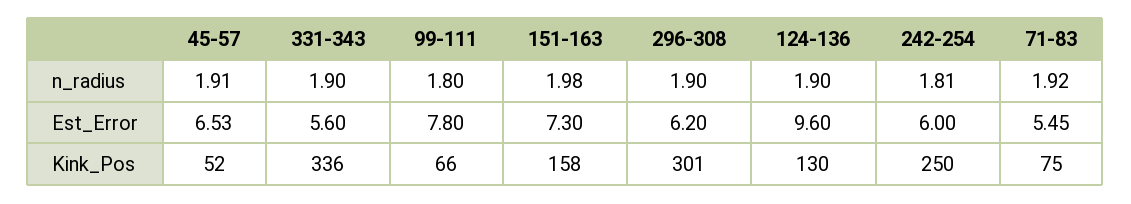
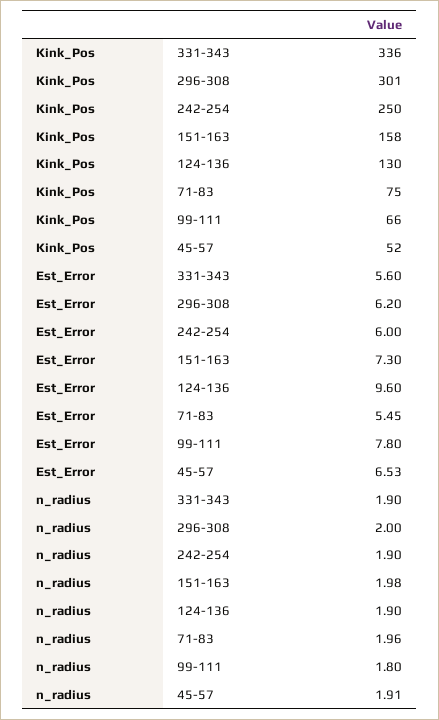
  {
    "45-57": {
      "n_radius": 1.91,
      "Est_Error": 6.53,
      "Kink_Pos": 52
    },
    "331-343": {
      "n_radius": 1.9,
      "Est_Error": 5.6,
      "Kink_Pos": 336
    },
    "99-111": {
      "n_radius": 1.8,
      "Est_Error": 7.8,
      "Kink_Pos": 66
    },
    "151-163": {
      "n_radius": 1.98,
      "Est_Error": 7.3,
      "Kink_Pos": 158
    },
    "296-308": {
-     "n_radius": 1.9,
+     "n_radius": 2,
      "Est_Error": 6.2,
      "Kink_Pos": 301
    },
    "124-136": {
      "n_radius": 1.9,
      "Est_Error": 9.6,
      "Kink_Pos": 130
    },
    "242-254": {
-     "n_radius": 1.81,
+     "n_radius": 1.9,
      "Est_Error": 6,
      "Kink_Pos": 250
    },
    "71-83": {
-     "n_radius": 1.92,
+     "n_radius": 1.96,
      "Est_Error": 5.45,
      "Kink_Pos": 75
    }
  }

